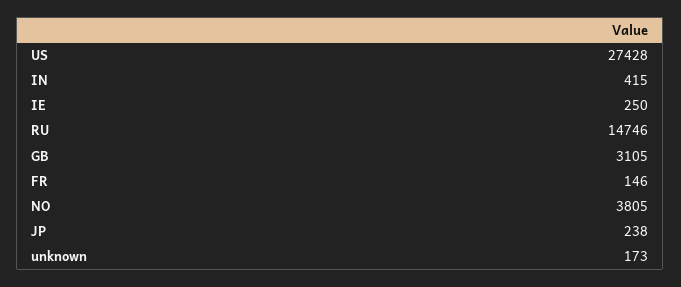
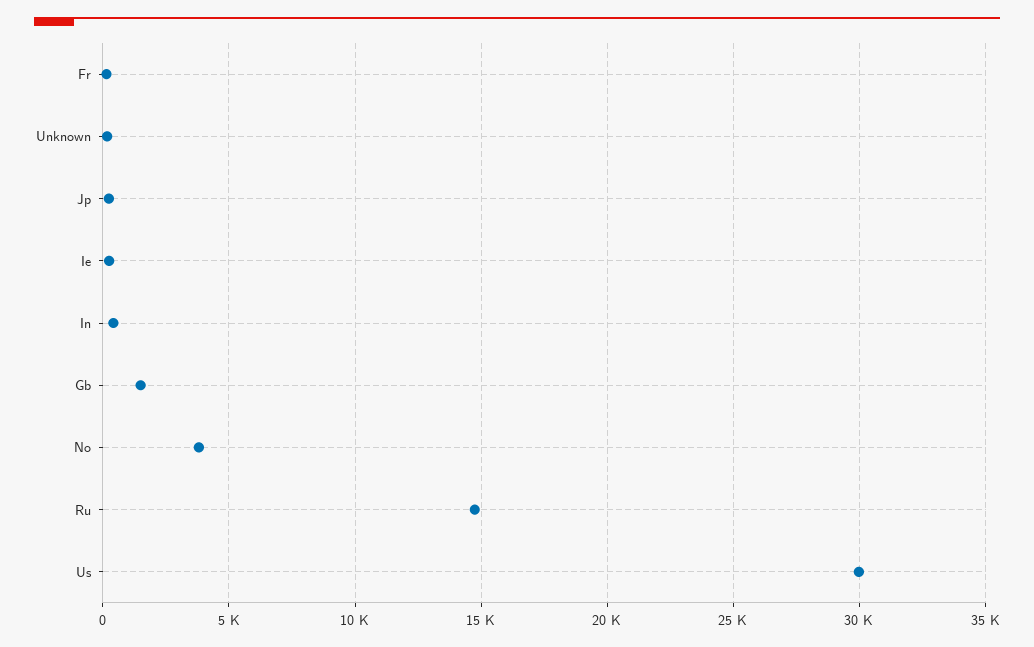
  {
-   "US": 27428,
+   "US": 30000,
    "IN": 415,
    "IE": 250,
    "RU": 14746,
-   "GB": 3105,
+   "GB": 1500,
    "FR": 146,
    "NO": 3805,
    "JP": 238,
    "unknown": 173
  }

